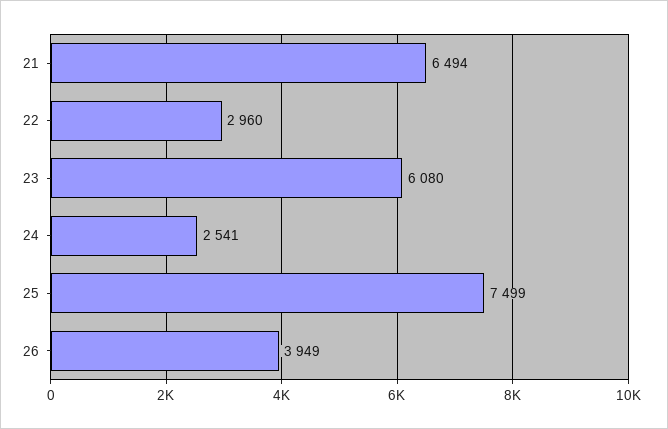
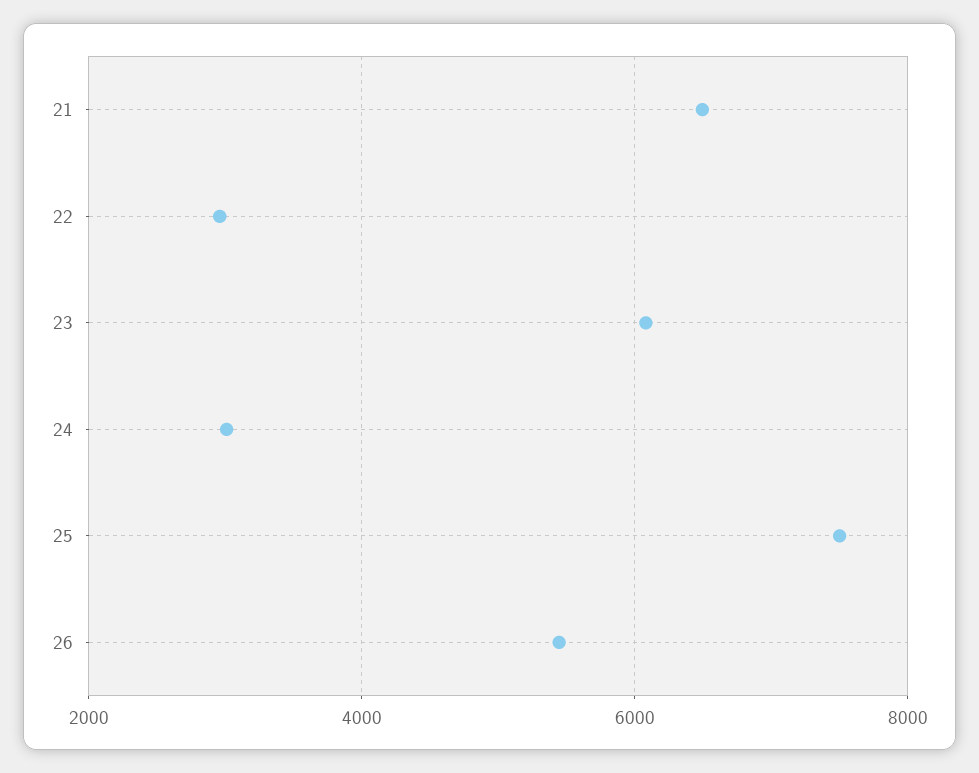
  {
    "21": 6494,
    "22": 2960,
    "23": 6080,
-   "24": 2541,
+   "24": 3000,
    "25": 7499,
-   "26": 3949
+   "26": 5400
  }

